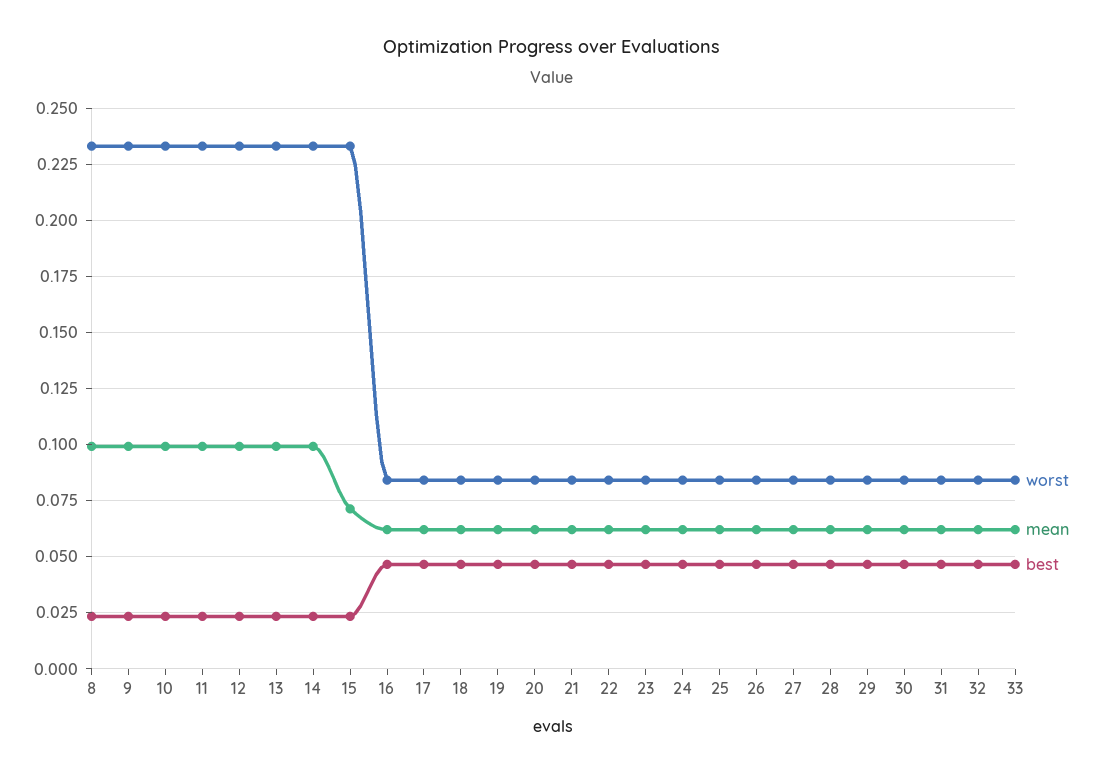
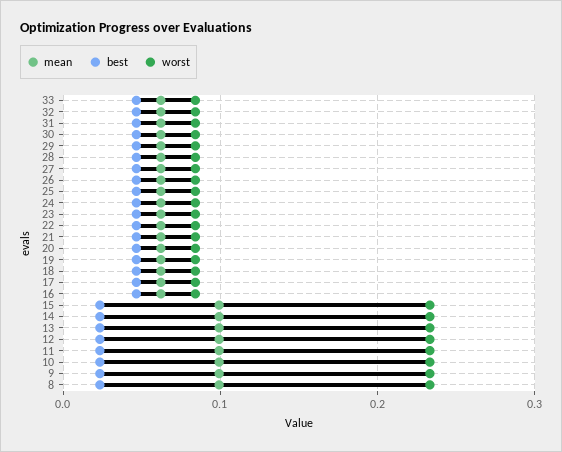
  {
    "worst": {
      "8": 0.235,
      "9": 0.235,
      "10": 0.235,
      "11": 0.235,
      "12": 0.235,
      "13": 0.235,
      "14": 0.235,
      "15": 0.235,
      "16": 0.085,
      "17": 0.085,
      "18": 0.085,
      "19": 0.085,
      "20": 0.085,
      "21": 0.085,
      "22": 0.085,
      "23": 0.085,
      "24": 0.085,
      "25": 0.085,
      "26": 0.085,
      "27": 0.085,
      "28": 0.085,
      "29": 0.085,
      "30": 0.085,
      "31": 0.085,
      "32": 0.085,
      "33": 0.085
    },
    "mean": {
      "8": 0.1,
      "9": 0.1,
      "10": 0.1,
      "11": 0.1,
      "12": 0.1,
      "13": 0.1,
      "14": 0.1,
-     "15": 0.07,
+     "15": 0.1,
      "16": 0.06,
      "17": 0.06,
      "18": 0.06,
      "19": 0.06,
      "20": 0.06,
      "21": 0.06,
      "22": 0.06,
      "23": 0.06,
      "24": 0.06,
      "25": 0.06,
      "26": 0.06,
      "27": 0.06,
      "28": 0.06,
      "29": 0.06,
      "30": 0.06,
      "31": 0.06,
      "32": 0.06,
      "33": 0.06
    },
    "best": {
      "8": 0.025,
      "9": 0.025,
      "10": 0.025,
      "11": 0.025,
      "12": 0.025,
      "13": 0.025,
      "14": 0.025,
      "15": 0.025,
      "16": 0.045,
      "17": 0.045,
      "18": 0.045,
      "19": 0.045,
      "20": 0.045,
      "21": 0.045,
      "22": 0.045,
      "23": 0.045,
      "24": 0.045,
      "25": 0.045,
      "26": 0.045,
      "27": 0.045,
      "28": 0.045,
      "29": 0.045,
      "30": 0.045,
      "31": 0.045,
      "32": 0.045,
      "33": 0.045
    }
  }

